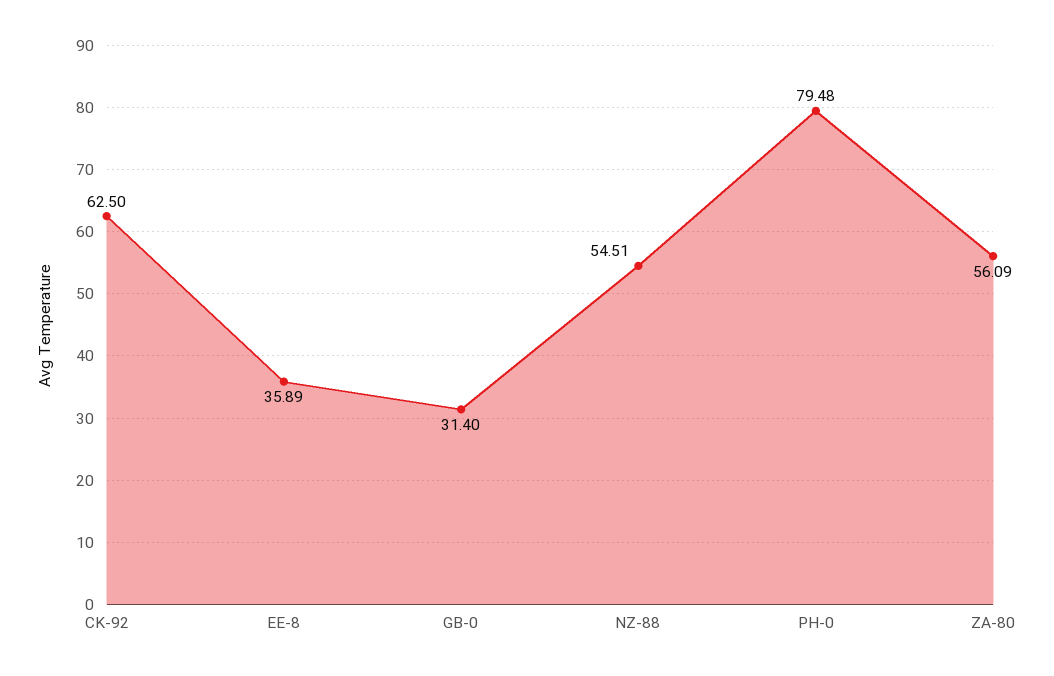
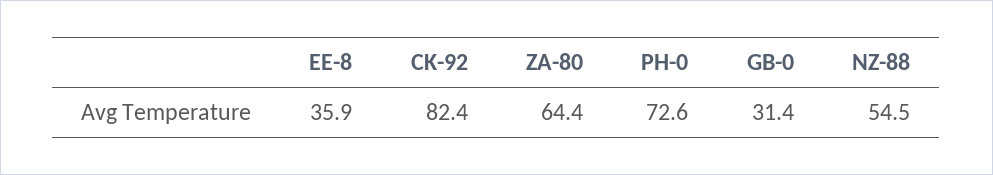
  {
-   "CK-92": 62.5,
+   "CK-92": 82.4,
    "EE-8": 35.89,
    "GB-0": 31.4,
    "NZ-88": 54.51,
-   "PH-0": 79.48,
+   "PH-0": 72.6,
-   "ZA-80": 56.09
+   "ZA-80": 64.4
  }

